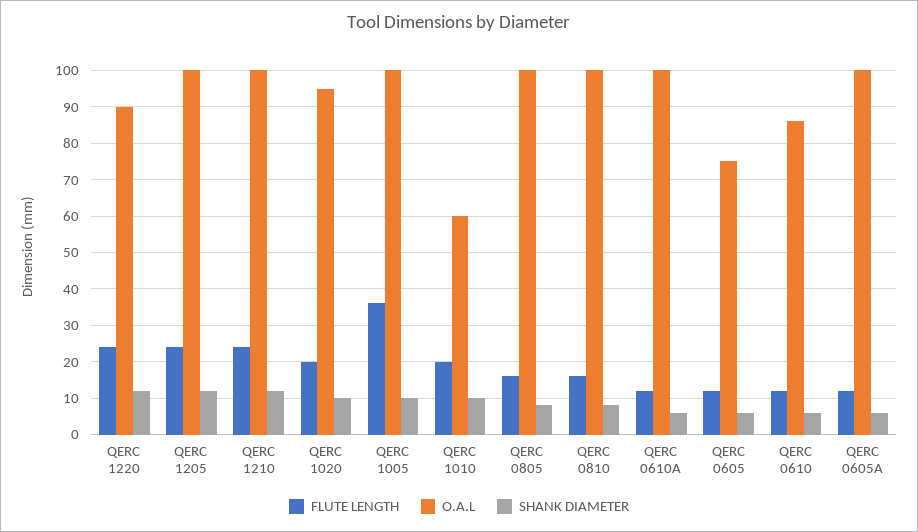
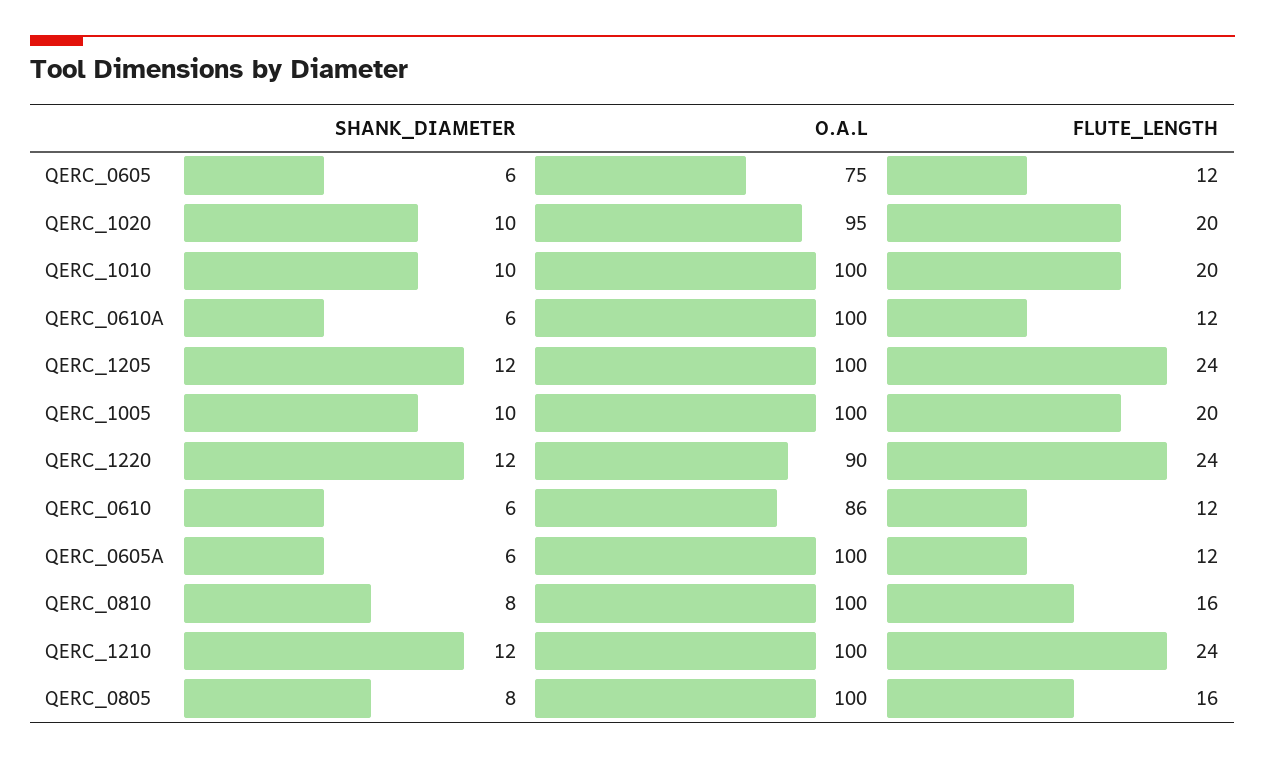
  {
    "FLUTE LENGTH": {
      "QERC 1220": 24,
      "QERC 1205": 24,
      "QERC 1210": 24,
      "QERC 1020": 20,
-     "QERC 1005": 35,
+     "QERC 1005": 20,
      "QERC 1010": 20,
      "QERC 0805": 16,
      "QERC 0810": 16,
      "QERC 0610A": 12,
      "QERC 0605": 12,
      "QERC 0610": 12,
      "QERC 0605A": 12
    },
    "O.A.L": {
      "QERC 1220": 90,
      "QERC 1205": 100,
      "QERC 1210": 100,
      "QERC 1020": 95,
      "QERC 1005": 100,
-     "QERC 1010": 60,
+     "QERC 1010": 100,
      "QERC 0805": 100,
      "QERC 0810": 100,
      "QERC 0610A": 100,
      "QERC 0605": 75,
      "QERC 0610": 86,
      "QERC 0605A": 100
    },
    "SHANK DIAMETER": {
      "QERC 1220": 12,
      "QERC 1205": 12,
      "QERC 1210": 12,
      "QERC 1020": 10,
      "QERC 1005": 10,
      "QERC 1010": 10,
      "QERC 0805": 8,
      "QERC 0810": 8,
      "QERC 0610A": 6,
      "QERC 0605": 6,
      "QERC 0610": 6,
      "QERC 0605A": 6
    }
  }

